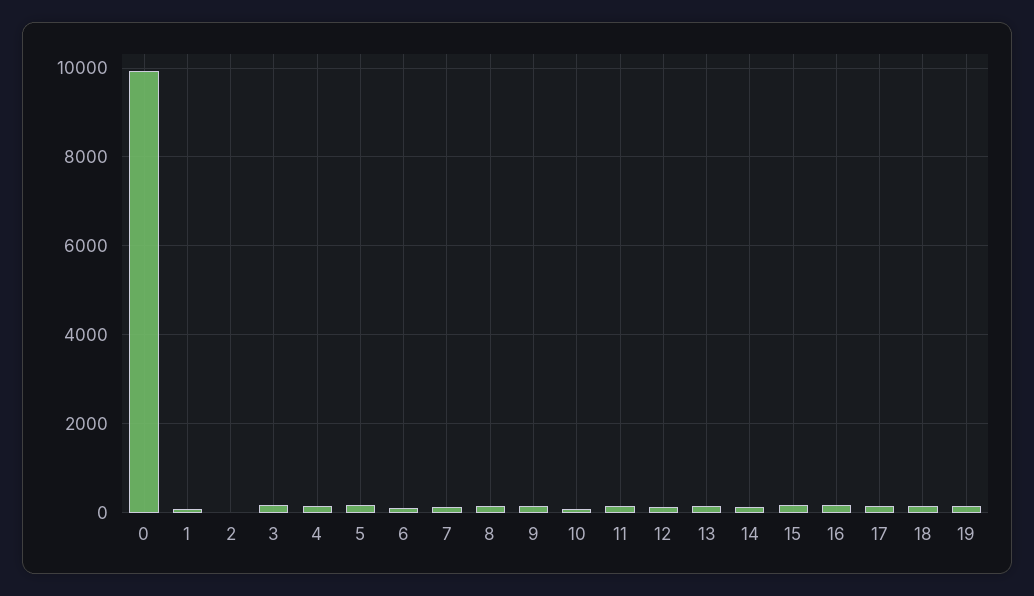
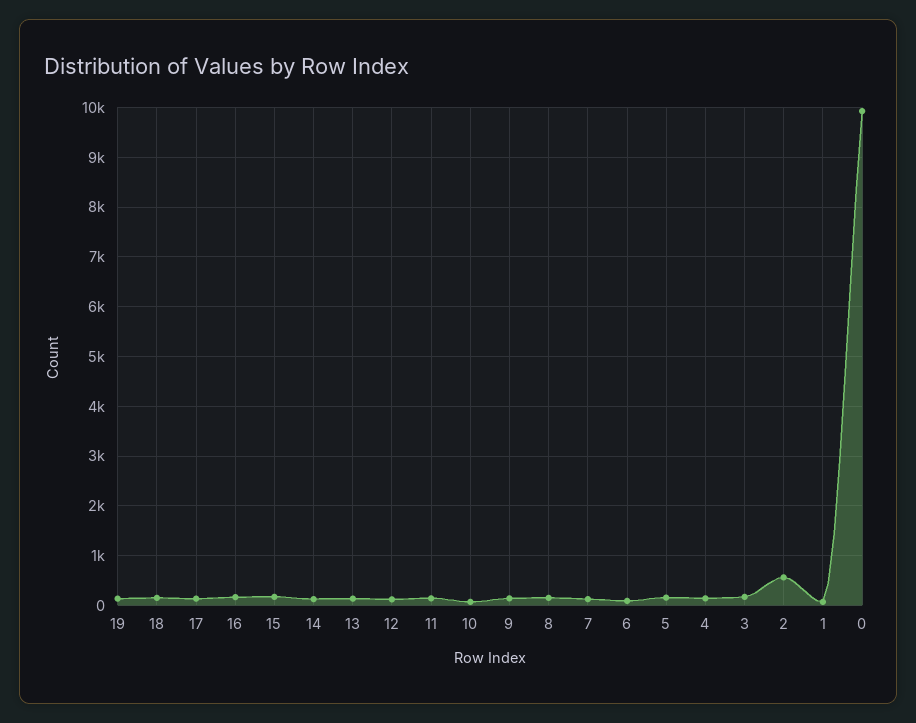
  {
    "0": 10000,
    "1": 0,
-   "2": 0,
+   "2": 600,
    "3": 200,
    "4": 200,
    "5": 200,
    "6": 0,
    "7": 200,
    "8": 200,
    "9": 200,
    "10": 0,
    "11": 200,
    "12": 200,
    "13": 200,
    "14": 200,
    "15": 200,
    "16": 200,
    "17": 200,
    "18": 200,
    "19": 200
  }

